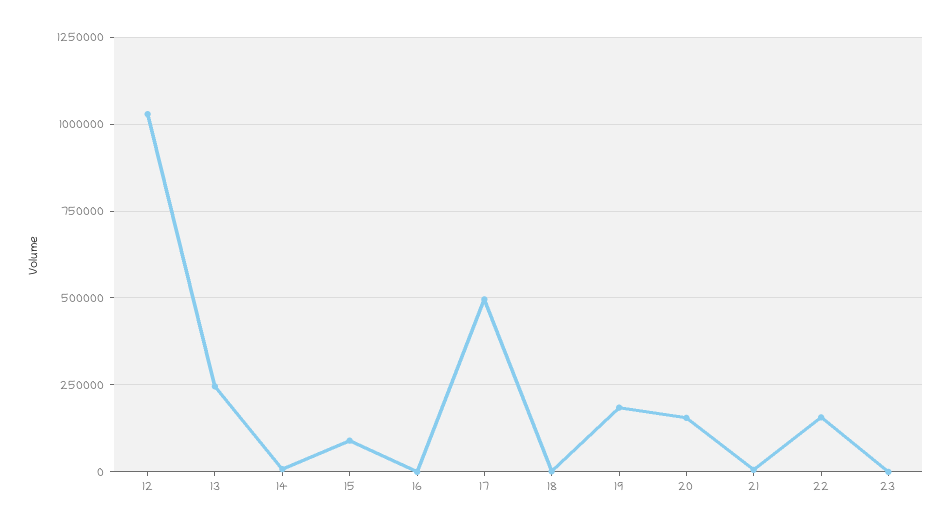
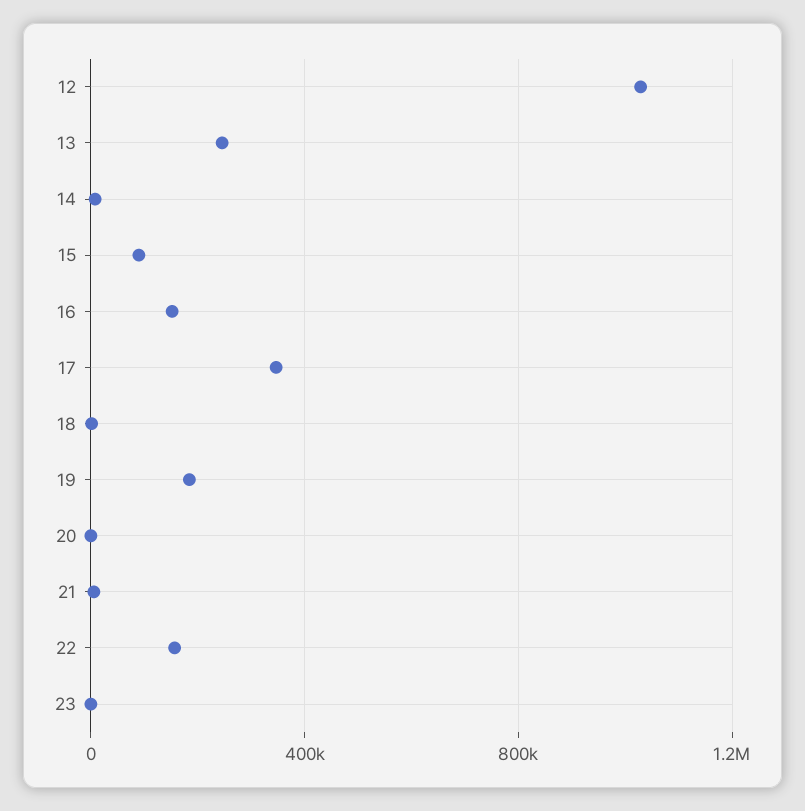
  {
    "12": 1025000,
    "13": 250000,
    "14": 0,
    "15": 100000,
-   "16": 0,
+   "16": 150000,
-   "17": 500000,
+   "17": 350000,
    "18": 0,
    "19": 175000,
-   "20": 150000,
+   "20": 0,
    "21": 0,
    "22": 150000,
    "23": 0
  }

